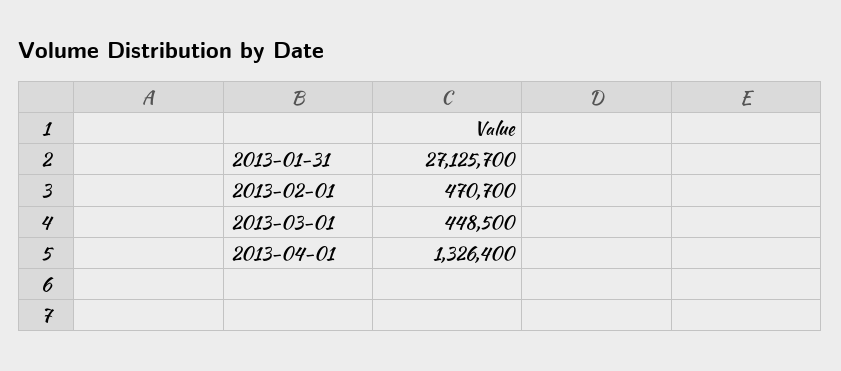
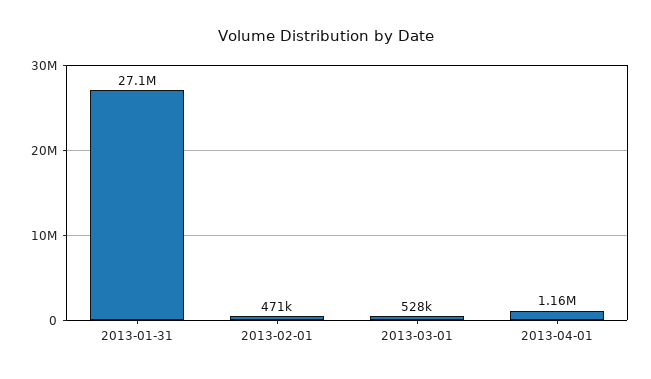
  {
    "2013-01-31": 27125700,
    "2013-02-01": 470700,
-   "2013-03-01": 448500,
+   "2013-03-01": 528000,
-   "2013-04-01": 1326400
+   "2013-04-01": 1160000
  }

